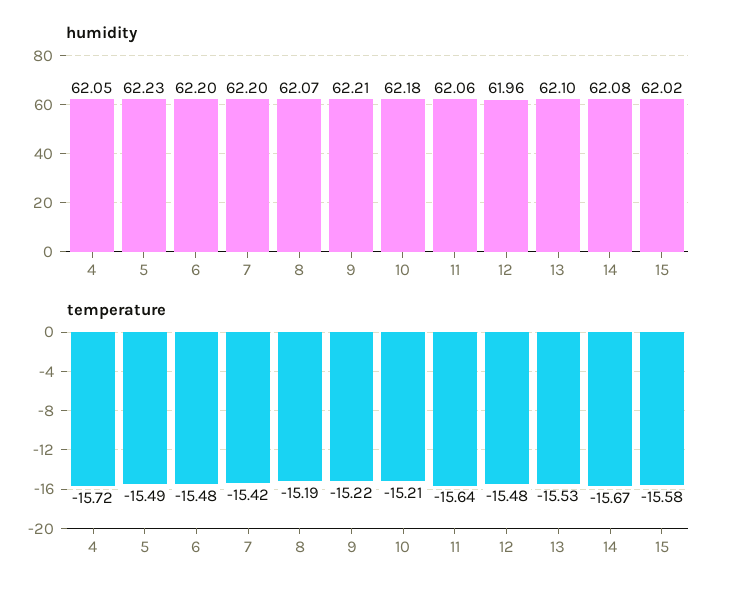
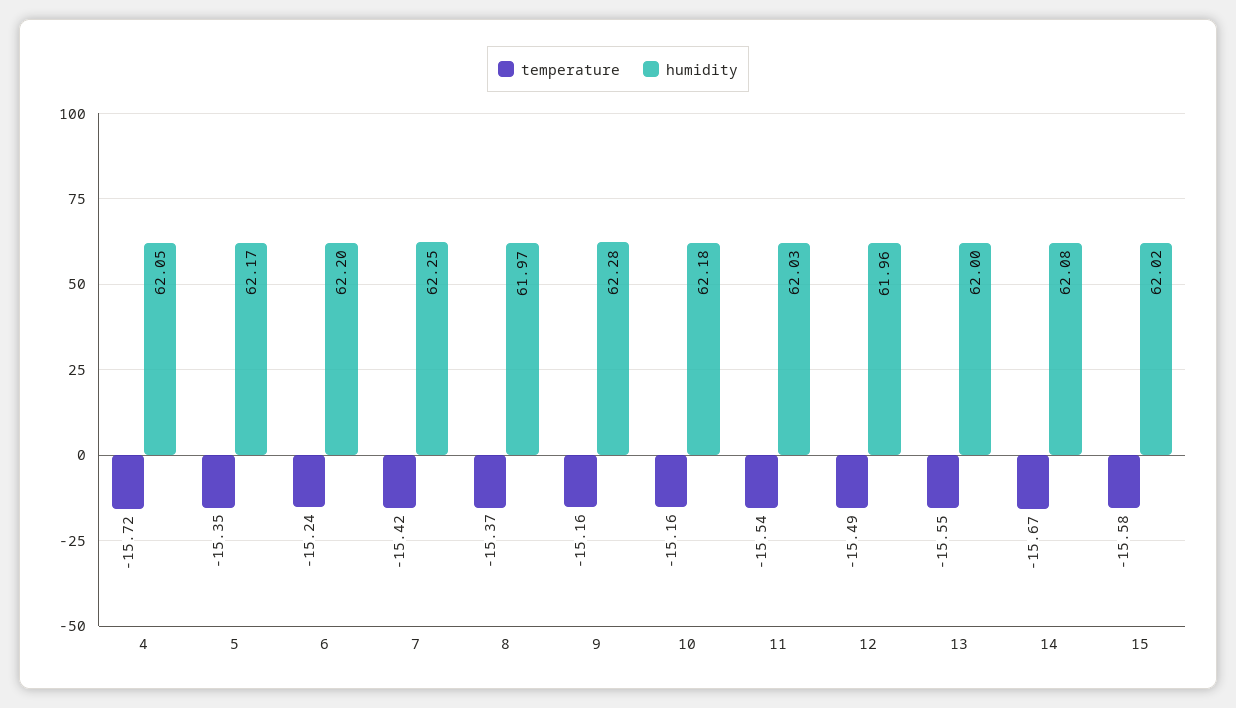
  {
    "humidity": {
      "4": 62.05,
-     "5": 62.23,
+     "5": 62.17,
      "6": 62.2,
-     "7": 62.2,
+     "7": 62.25,
-     "8": 62.07,
+     "8": 61.97,
-     "9": 62.21,
+     "9": 62.28,
      "10": 62.18,
-     "11": 62.06,
+     "11": 62.03,
      "12": 61.96,
-     "13": 62.1,
+     "13": 62,
      "14": 62.08,
      "15": 62.02
    },
    "temperature": {
      "4": -15.72,
-     "5": -15.49,
+     "5": -15.35,
-     "6": -15.48,
+     "6": -15.24,
      "7": -15.42,
-     "8": -15.19,
+     "8": -15.37,
-     "9": -15.22,
+     "9": -15.16,
-     "10": -15.21,
+     "10": -15.16,
-     "11": -15.64,
+     "11": -15.54,
-     "12": -15.48,
+     "12": -15.49,
-     "13": -15.53,
+     "13": -15.55,
      "14": -15.67,
      "15": -15.58
    }
  }

